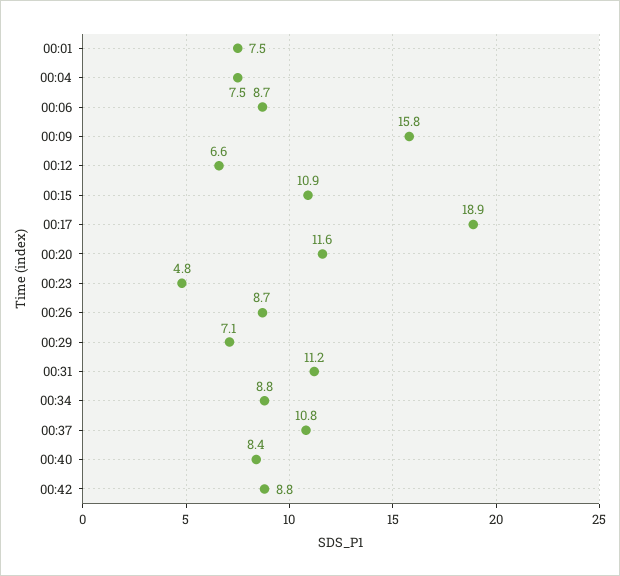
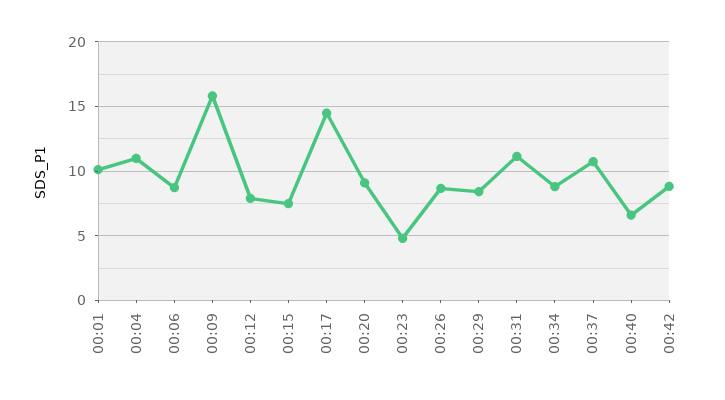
  {
-   "00:01": 7.5,
+   "00:01": 10,
-   "00:04": 7.5,
+   "00:04": 11,
    "00:06": 8.7,
    "00:09": 15.8,
-   "00:12": 6.6,
+   "00:12": 8,
-   "00:15": 10.9,
+   "00:15": 7.5,
-   "00:17": 18.9,
+   "00:17": 14.5,
-   "00:20": 11.6,
+   "00:20": 9,
    "00:23": 4.8,
    "00:26": 8.7,
-   "00:29": 7.1,
+   "00:29": 8.5,
    "00:31": 11.2,
    "00:34": 8.8,
    "00:37": 10.8,
-   "00:40": 8.4,
+   "00:40": 6.5,
    "00:42": 8.8
  }

